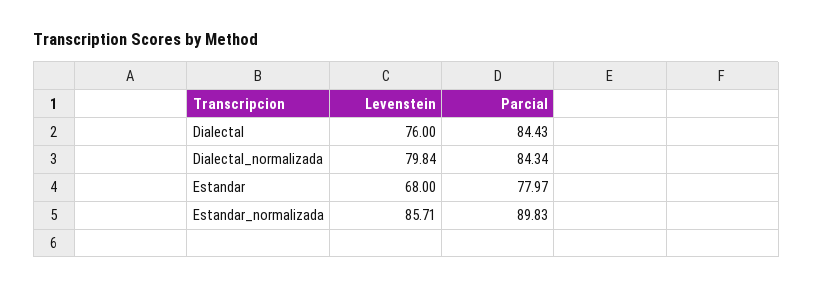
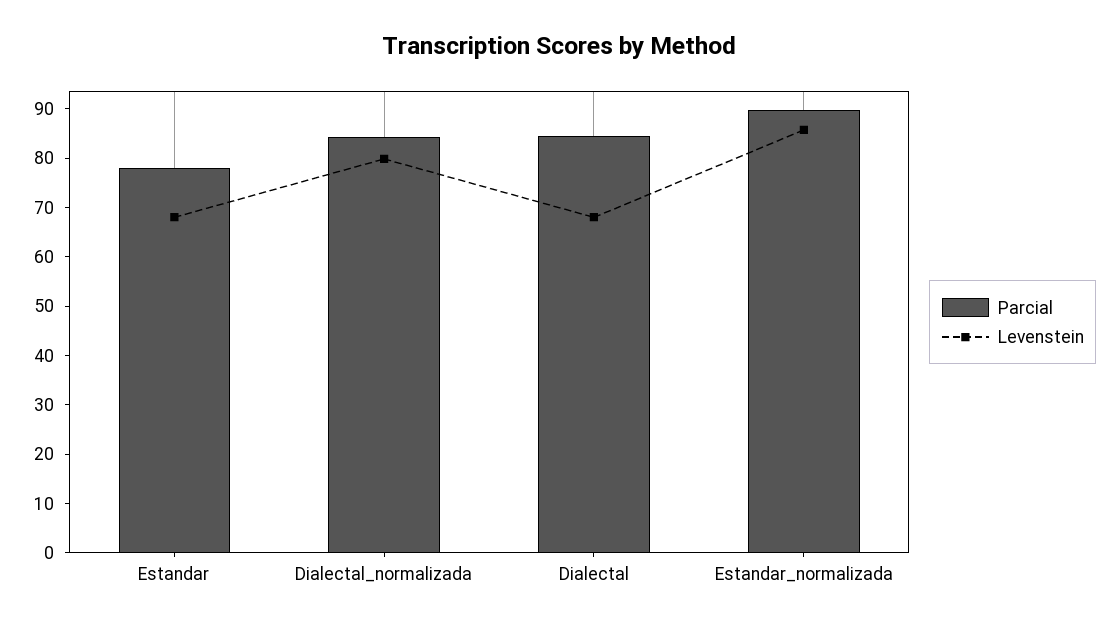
  {
    "Levenstein": {
-     "Dialectal": 76,
+     "Dialectal": 68,
      "Dialectal_normalizada": 79.84,
      "Estandar": 68,
      "Estandar_normalizada": 85.71
    },
    "Parcial": {
      "Dialectal": 84.43,
      "Dialectal_normalizada": 84.34,
      "Estandar": 77.97,
      "Estandar_normalizada": 89.83
    }
  }

